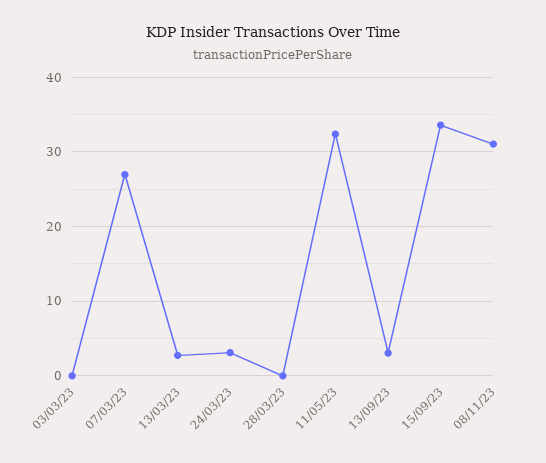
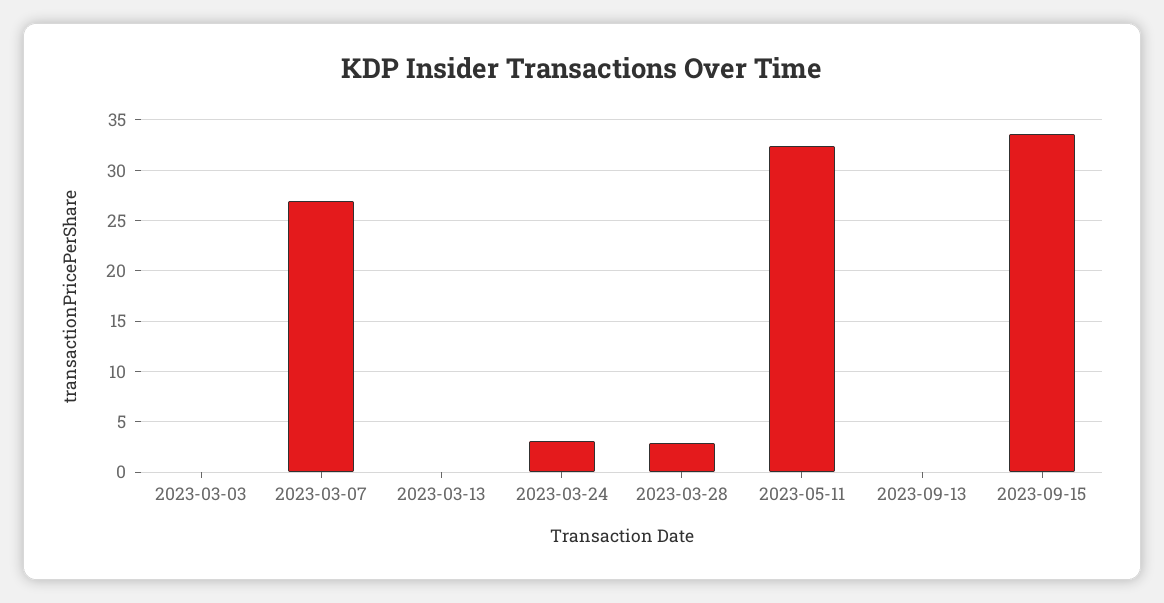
  {
    "03/03/23": 0,
    "07/03/23": 27,
-   "13/03/23": 3,
+   "13/03/23": 0,
    "24/03/23": 3,
-   "28/03/23": 0,
+   "28/03/23": 3,
    "11/05/23": 32,
-   "13/09/23": 3,
+   "13/09/23": 0,
-   "15/09/23": 34,
+   "15/09/23": 34
-   "08/11/23": 31
  }

